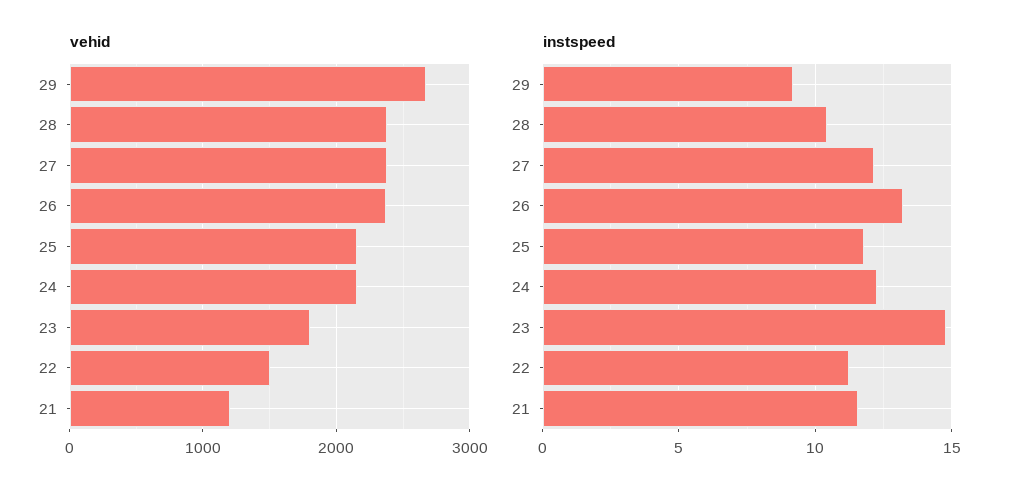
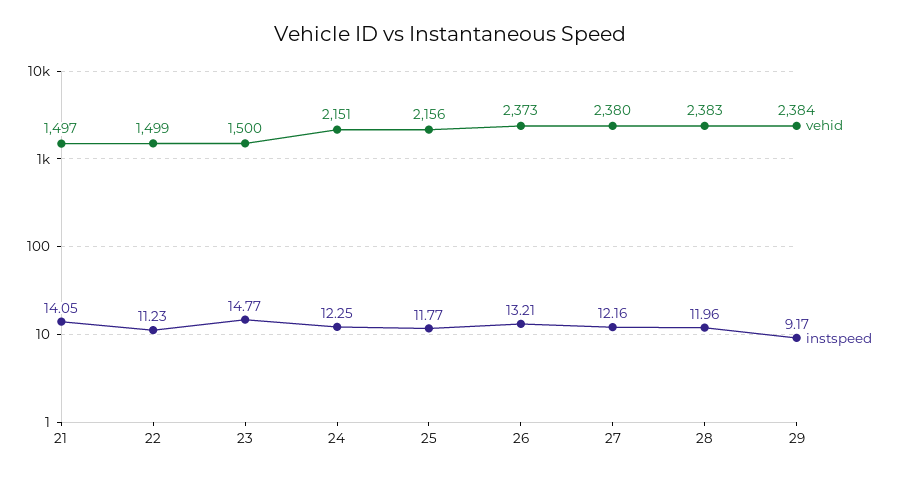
  {
    "vehid": {
-     "29": 2700,
+     "29": 2384,
      "28": 2383,
      "27": 2380,
      "26": 2373,
      "25": 2156,
      "24": 2151,
-     "23": 1800,
+     "23": 1500,
      "22": 1499,
-     "21": 1200
+     "21": 1497
    },
    "instspeed": {
      "29": 9.17,
-     "28": 10.5,
+     "28": 11.96,
      "27": 12.16,
      "26": 13.21,
      "25": 11.77,
      "24": 12.25,
      "23": 14.77,
      "22": 11.23,
-     "21": 11.5
+     "21": 14.05
    }
  }

